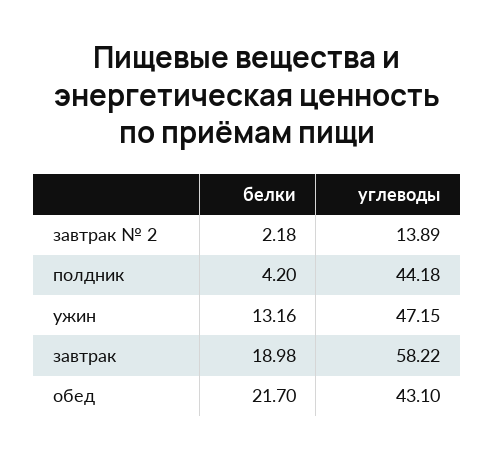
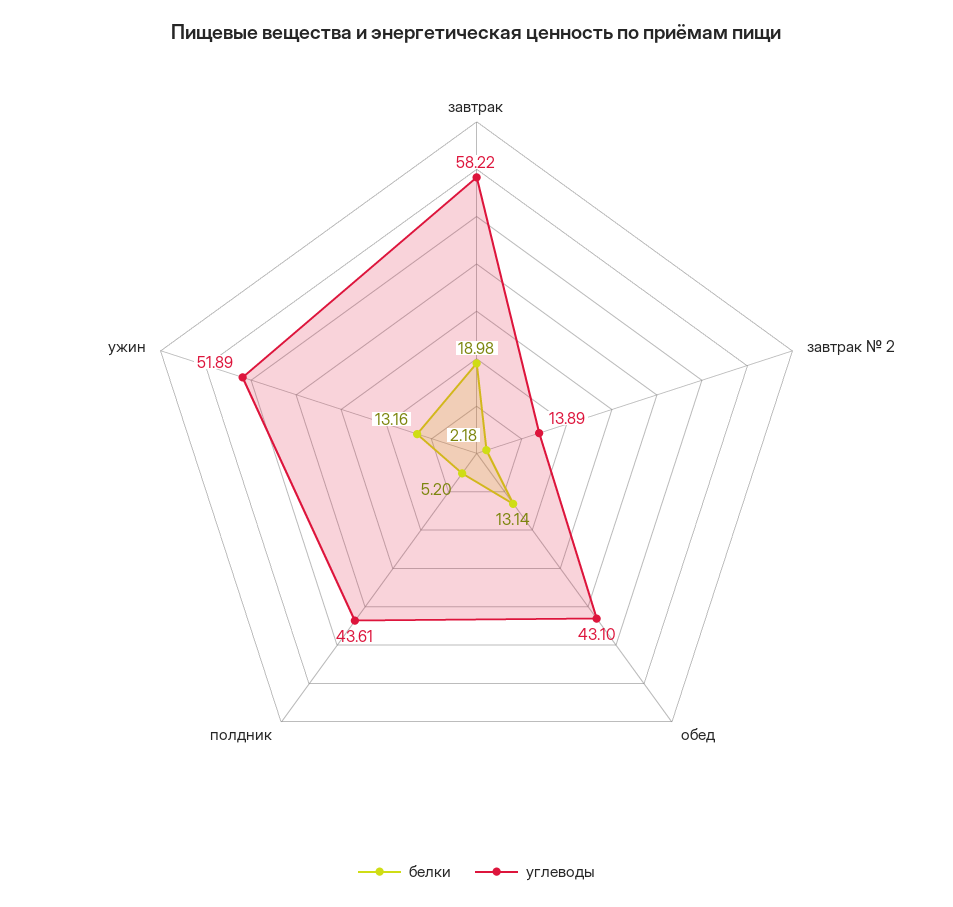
  {
    "белки": {
      "завтрак № 2": 2.18,
-     "полдник": 4.2,
+     "полдник": 5.2,
      "ужин": 13.16,
      "завтрак": 18.98,
-     "обед": 21.7
+     "обед": 13.14
    },
    "углеводы": {
      "завтрак № 2": 13.89,
-     "полдник": 44.18,
+     "полдник": 43.61,
-     "ужин": 47.15,
+     "ужин": 51.89,
      "завтрак": 58.22,
      "обед": 43.1
    }
  }

